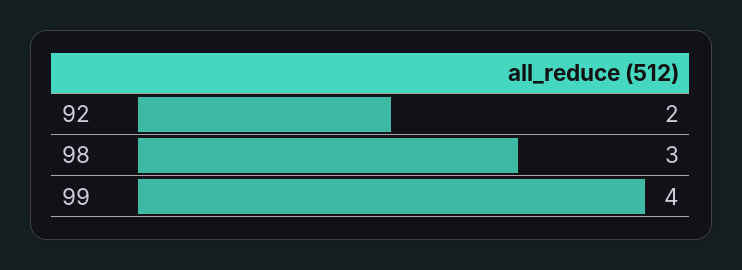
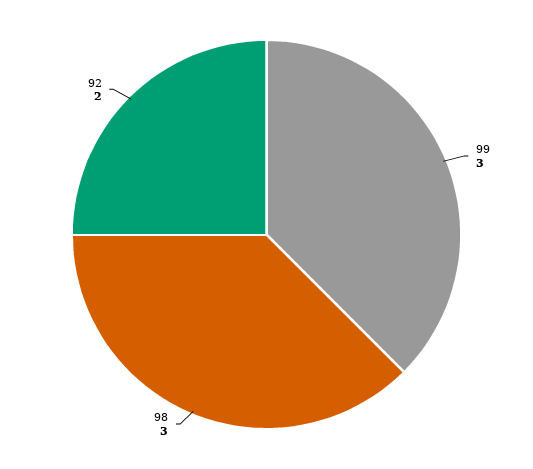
  {
    "92": 2,
    "98": 3,
-   "99": 4
+   "99": 3
  }

